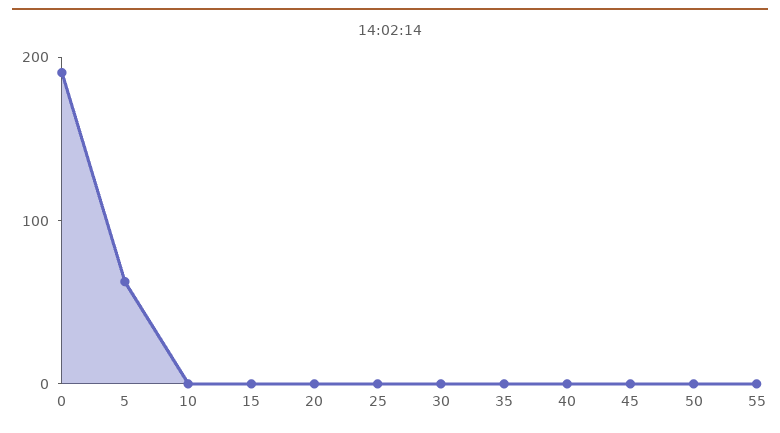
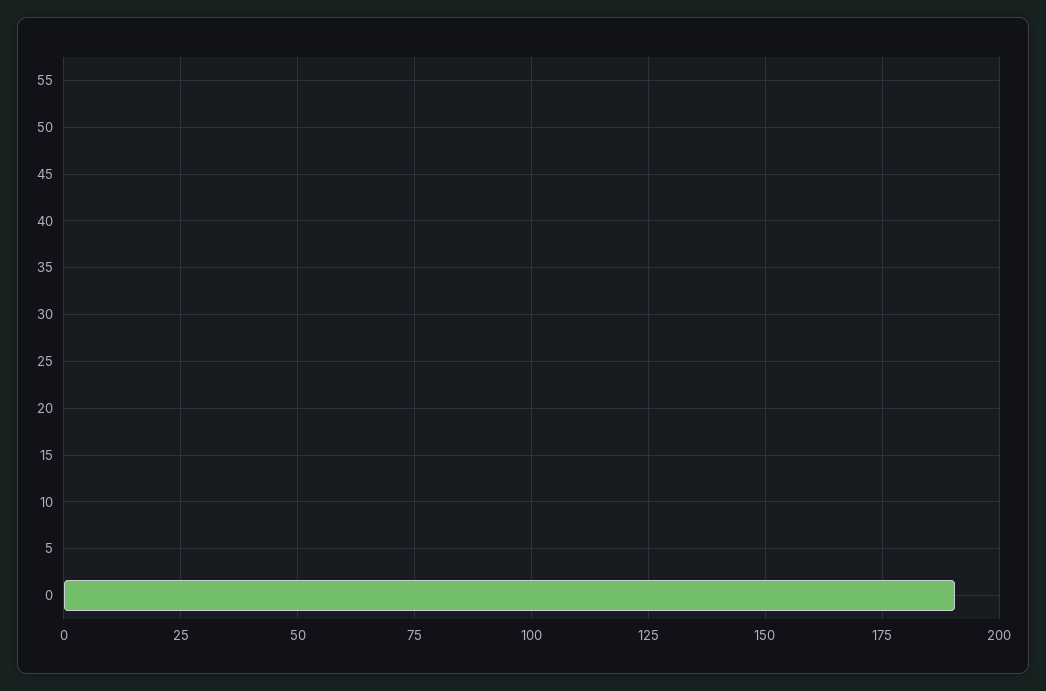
  {
    "0": 190,
-   "5": 60,
+   "5": 0,
    "10": 0,
    "15": 0,
    "20": 0,
    "25": 0,
    "30": 0,
    "35": 0,
    "40": 0,
    "45": 0,
    "50": 0,
    "55": 0
  }

